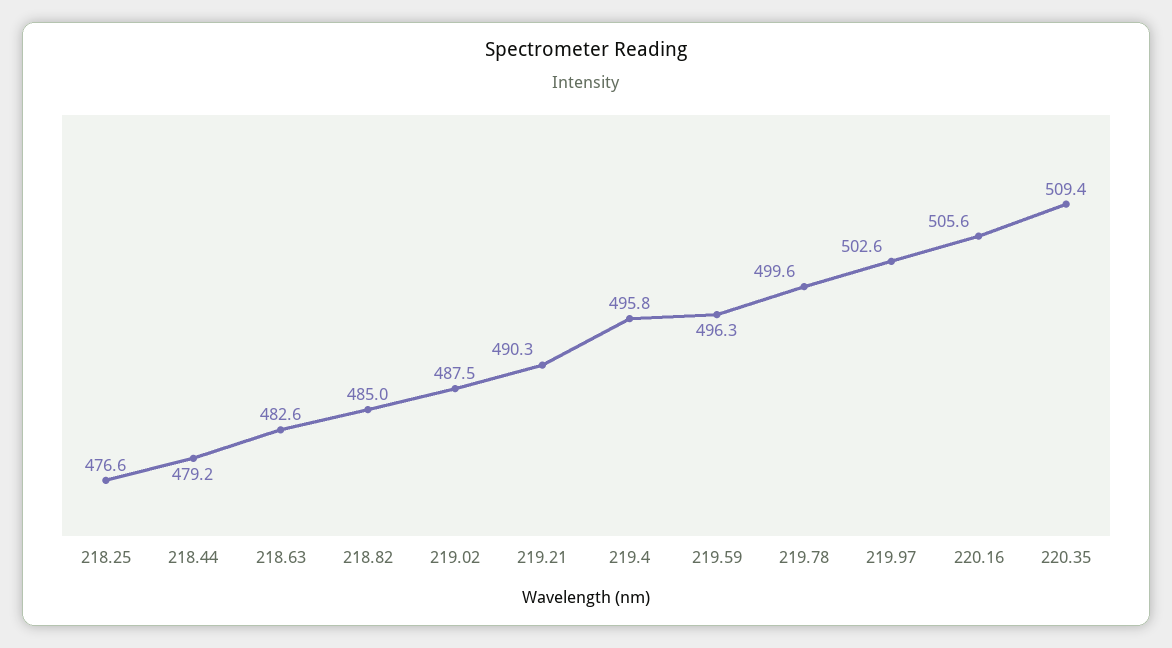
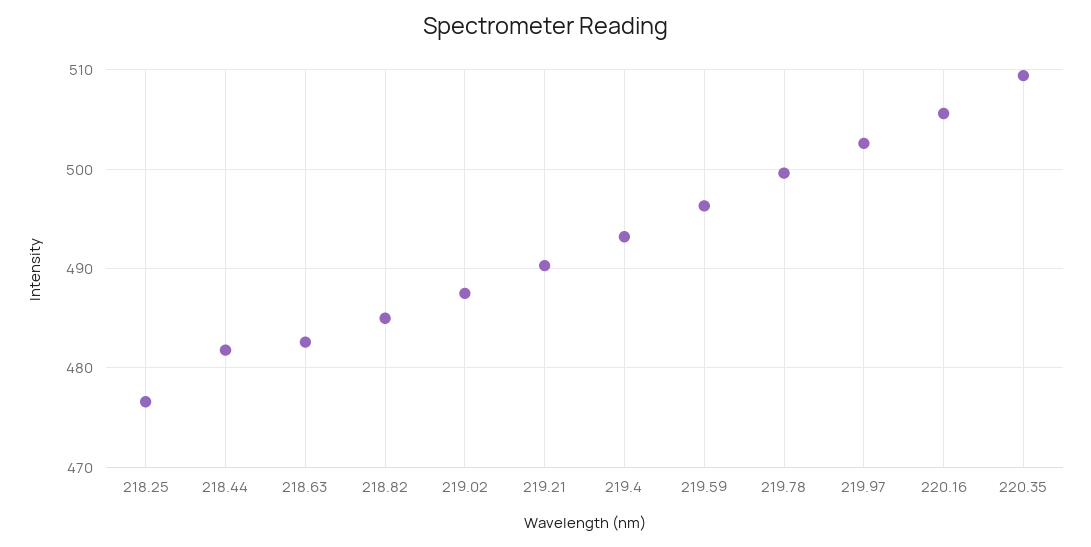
  {
    "218.25": 476.6,
-   "218.44": 479.2,
+   "218.44": 482,
    "218.63": 482.6,
    "218.82": 485,
    "219.02": 487.5,
    "219.21": 490.3,
-   "219.4": 495.8,
+   "219.4": 493,
    "219.59": 496.3,
    "219.78": 499.6,
    "219.97": 502.6,
    "220.16": 505.6,
    "220.35": 509.4
  }

